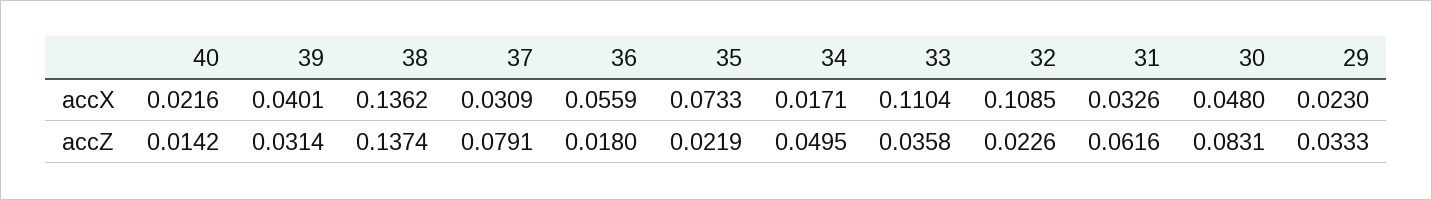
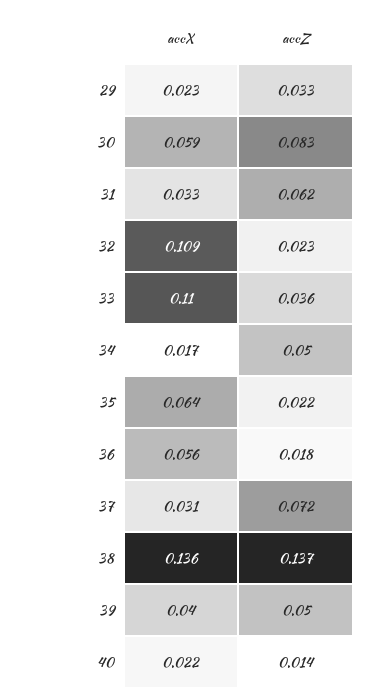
  {
    "40": {
      "accX": 0.0216,
      "accZ": 0.0142
    },
    "39": {
      "accX": 0.0401,
-     "accZ": 0.0314
+     "accZ": 0.05
    },
    "38": {
      "accX": 0.1362,
      "accZ": 0.1374
    },
    "37": {
      "accX": 0.0309,
-     "accZ": 0.0791
+     "accZ": 0.072
    },
    "36": {
      "accX": 0.0559,
      "accZ": 0.018
    },
    "35": {
-     "accX": 0.0733,
+     "accX": 0.064,
      "accZ": 0.0219
    },
    "34": {
      "accX": 0.0171,
      "accZ": 0.0495
    },
    "33": {
      "accX": 0.1104,
      "accZ": 0.0358
    },
    "32": {
      "accX": 0.1085,
      "accZ": 0.0226
    },
    "31": {
      "accX": 0.0326,
      "accZ": 0.0616
    },
    "30": {
-     "accX": 0.048,
+     "accX": 0.059,
      "accZ": 0.0831
    },
    "29": {
      "accX": 0.023,
      "accZ": 0.0333
    }
  }

